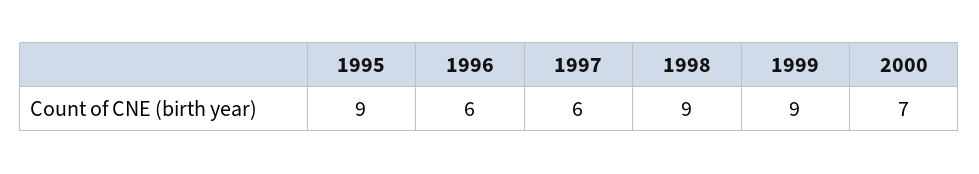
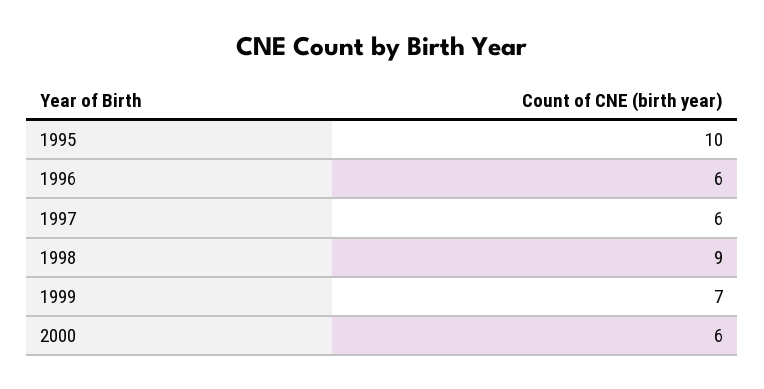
  {
-   "1995": 9,
+   "1995": 10,
    "1996": 6,
    "1997": 6,
    "1998": 9,
-   "1999": 9,
+   "1999": 7,
-   "2000": 7
+   "2000": 6
  }

